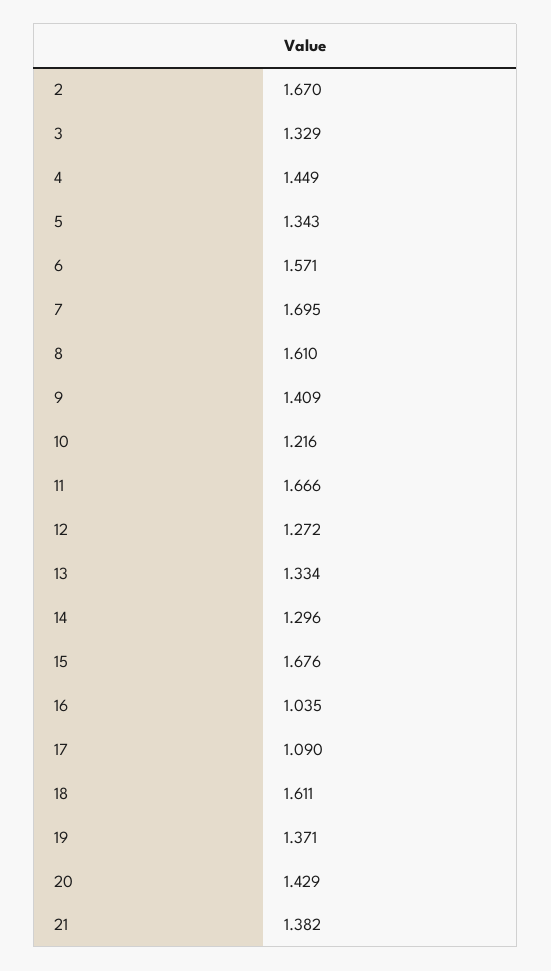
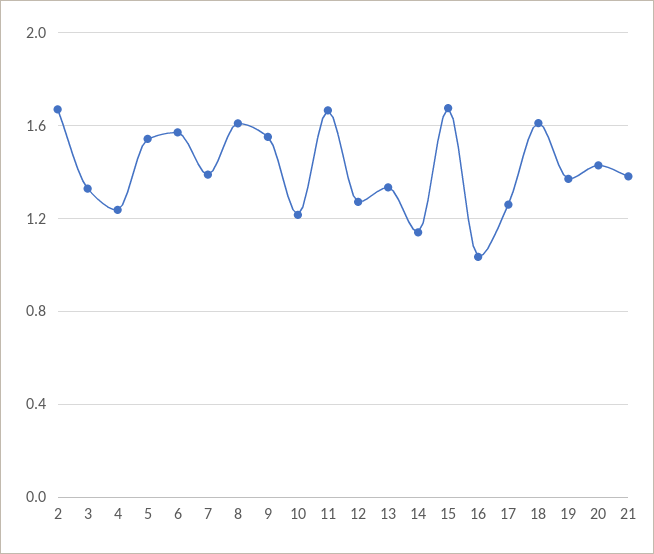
  {
    "2": 1.67,
    "3": 1.329,
-   "4": 1.449,
+   "4": 1.25,
-   "5": 1.343,
+   "5": 1.55,
    "6": 1.571,
-   "7": 1.695,
+   "7": 1.4,
    "8": 1.61,
-   "9": 1.409,
+   "9": 1.55,
    "10": 1.216,
    "11": 1.666,
    "12": 1.272,
    "13": 1.334,
-   "14": 1.296,
+   "14": 1.15,
    "15": 1.676,
    "16": 1.035,
-   "17": 1.09,
+   "17": 1.25,
    "18": 1.611,
    "19": 1.371,
    "20": 1.429,
    "21": 1.382
  }

